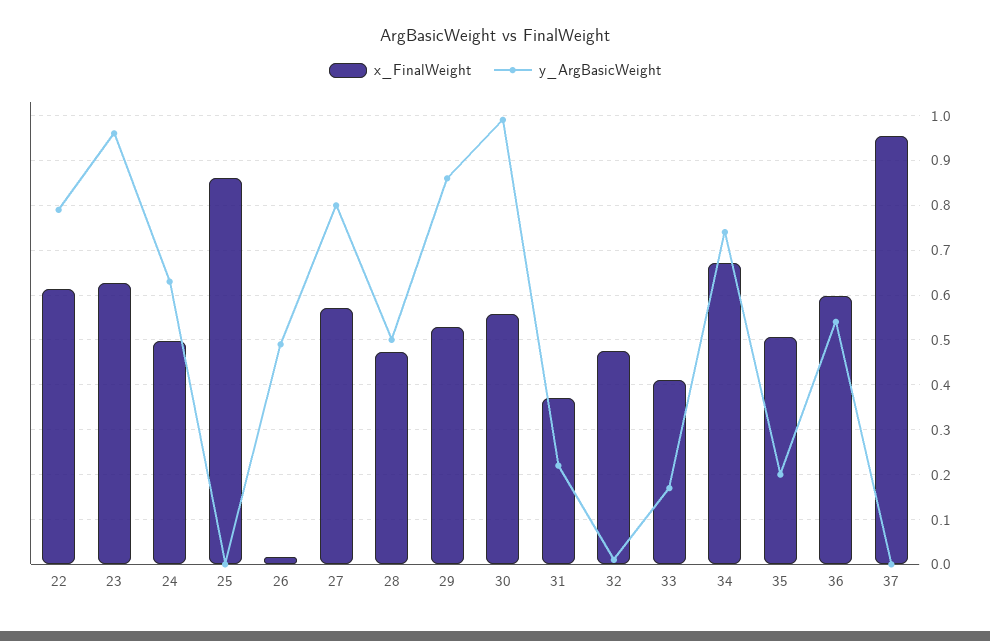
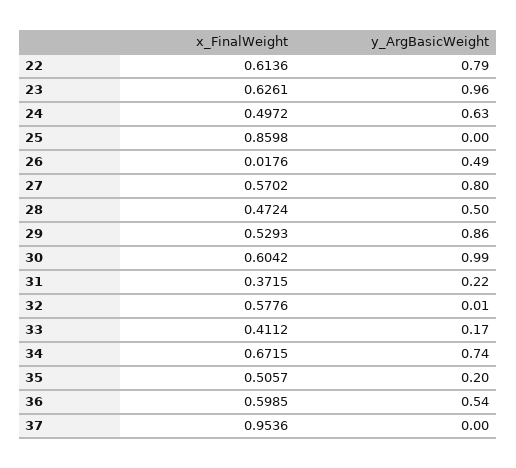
  {
    "x_FinalWeight": {
      "22": 0.6136,
      "23": 0.6261,
      "24": 0.4972,
      "25": 0.8598,
      "26": 0.0176,
      "27": 0.5702,
      "28": 0.4724,
      "29": 0.5293,
-     "30": 0.56,
+     "30": 0.6042,
      "31": 0.3715,
-     "32": 0.48,
+     "32": 0.5776,
      "33": 0.4112,
      "34": 0.6715,
      "35": 0.5057,
      "36": 0.5985,
      "37": 0.9536
    },
    "y_ArgBasicWeight": {
      "22": 0.79,
      "23": 0.96,
      "24": 0.63,
      "25": 0,
      "26": 0.49,
      "27": 0.8,
      "28": 0.5,
      "29": 0.86,
      "30": 0.99,
      "31": 0.22,
      "32": 0.01,
      "33": 0.17,
      "34": 0.74,
      "35": 0.2,
      "36": 0.54,
      "37": 0
    }
  }

